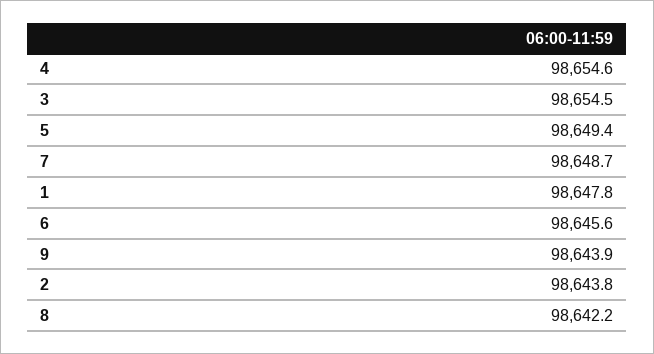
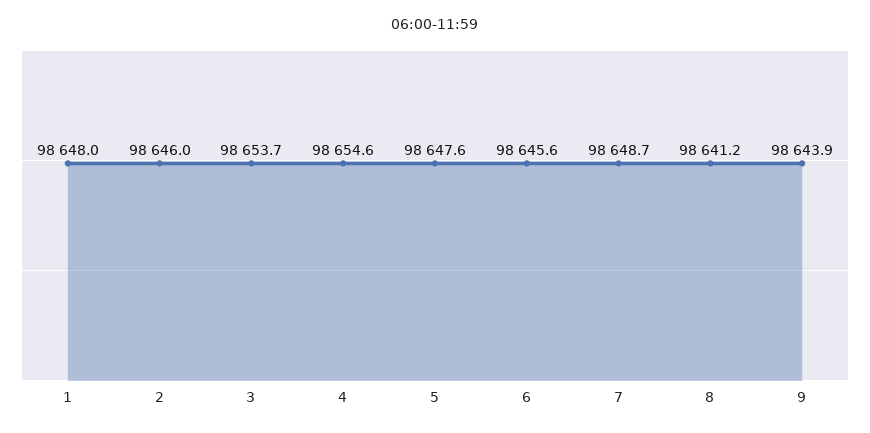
  {
    "4": 98654.6,
-   "3": 98654.5,
+   "3": 98653.7,
-   "5": 98649.4,
+   "5": 98647.6,
    "7": 98648.7,
-   "1": 98647.8,
+   "1": 98648,
    "6": 98645.6,
    "9": 98643.9,
-   "2": 98643.8,
+   "2": 98646,
-   "8": 98642.2
+   "8": 98641.2
  }

